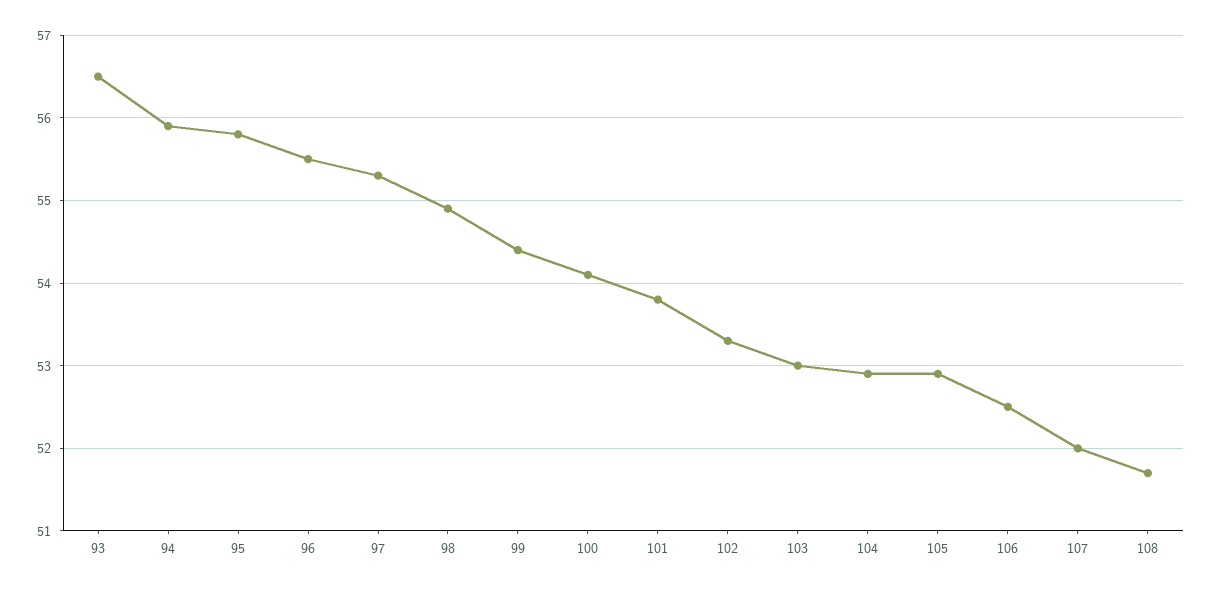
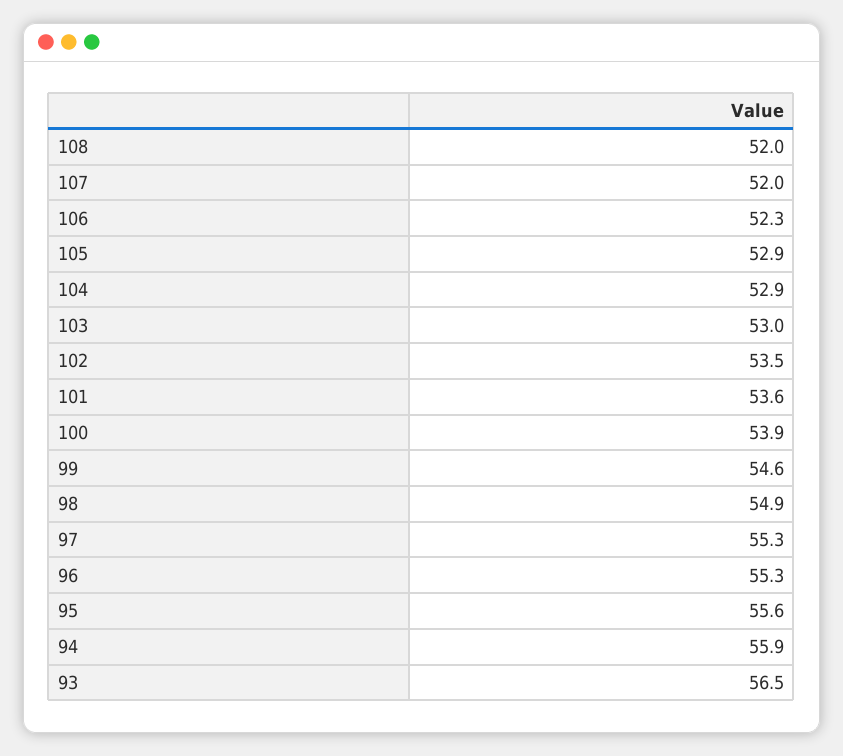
  {
    "93": 56.5,
    "94": 55.9,
-   "95": 55.8,
+   "95": 55.6,
-   "96": 55.5,
+   "96": 55.3,
    "97": 55.3,
    "98": 54.9,
-   "99": 54.4,
+   "99": 54.6,
-   "100": 54.1,
+   "100": 53.9,
-   "101": 53.8,
+   "101": 53.6,
-   "102": 53.3,
+   "102": 53.5,
    "103": 53,
    "104": 52.9,
    "105": 52.9,
-   "106": 52.5,
+   "106": 52.3,
    "107": 52,
-   "108": 51.7
+   "108": 52
  }

